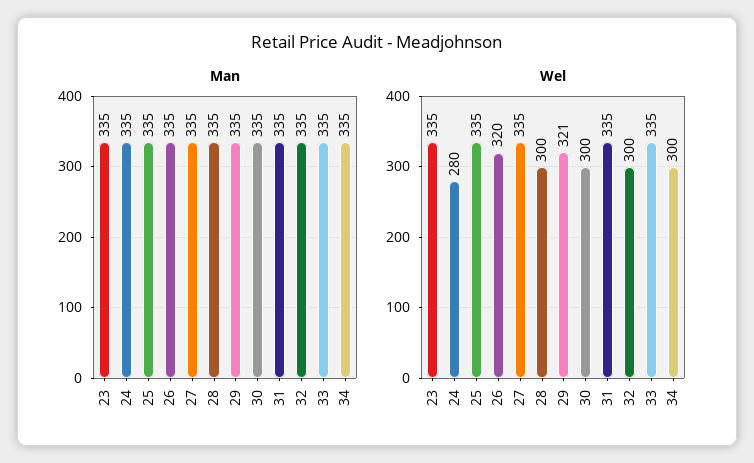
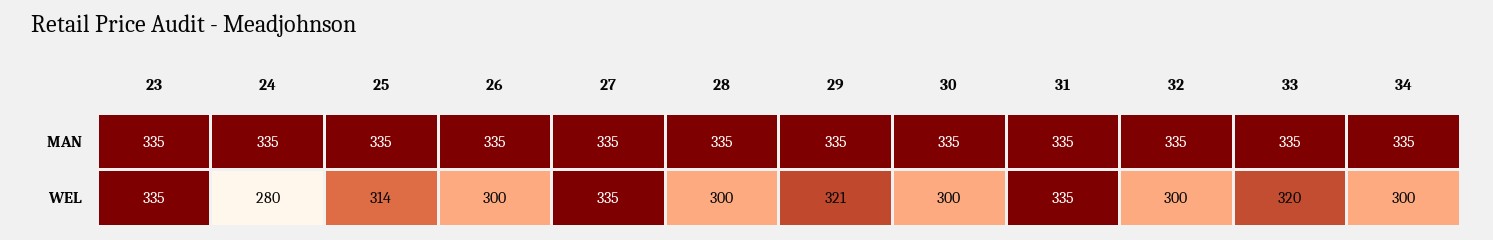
  {
    "Man": {
      "23": 335,
      "24": 335,
      "25": 335,
      "26": 335,
      "27": 335,
      "28": 335,
      "29": 335,
      "30": 335,
      "31": 335,
      "32": 335,
      "33": 335,
      "34": 335
    },
    "Wel": {
      "23": 335,
      "24": 280,
-     "25": 335,
+     "25": 314,
-     "26": 320,
+     "26": 300,
      "27": 335,
      "28": 300,
      "29": 321,
      "30": 300,
      "31": 335,
      "32": 300,
-     "33": 335,
+     "33": 320,
      "34": 300
    }
  }

